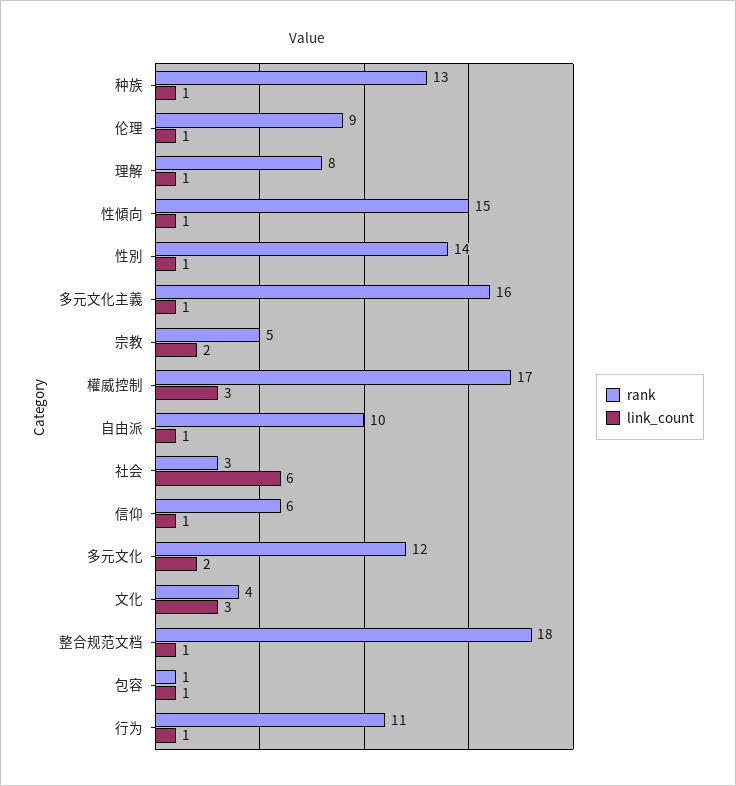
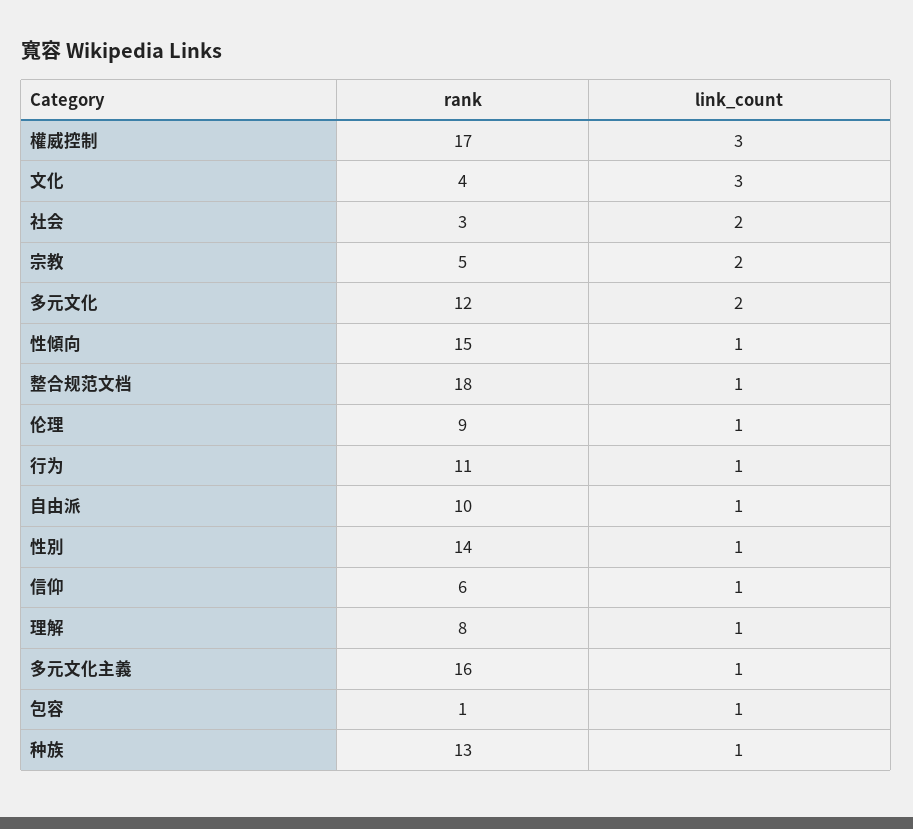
  {
    "rank": {
      "种族": 13,
      "伦理": 9,
      "理解": 8,
      "性傾向": 15,
      "性別": 14,
      "多元文化主義": 16,
      "宗教": 5,
      "權威控制": 17,
      "自由派": 10,
      "社会": 3,
      "信仰": 6,
      "多元文化": 12,
      "文化": 4,
      "整合规范文档": 18,
      "包容": 1,
      "行为": 11
    },
    "link_count": {
      "种族": 1,
      "伦理": 1,
      "理解": 1,
      "性傾向": 1,
      "性別": 1,
      "多元文化主義": 1,
      "宗教": 2,
      "權威控制": 3,
      "自由派": 1,
-     "社会": 6,
+     "社会": 2,
      "信仰": 1,
      "多元文化": 2,
      "文化": 3,
      "整合规范文档": 1,
      "包容": 1,
      "行为": 1
    }
  }

